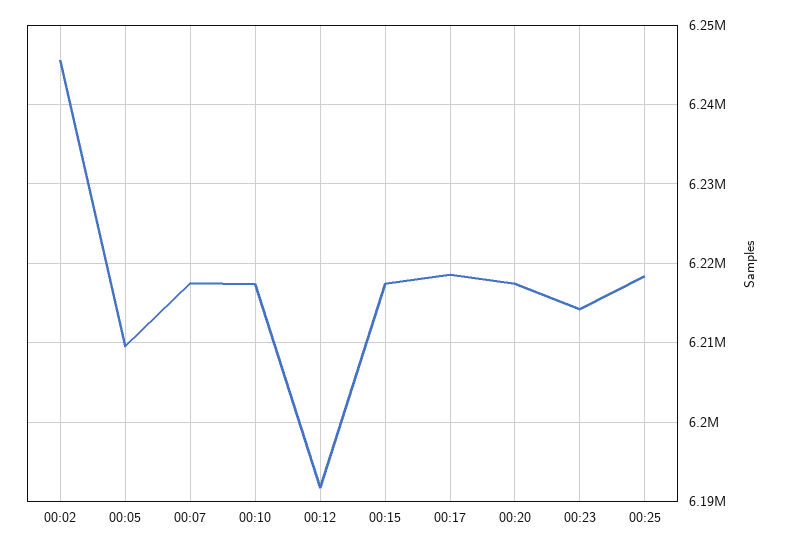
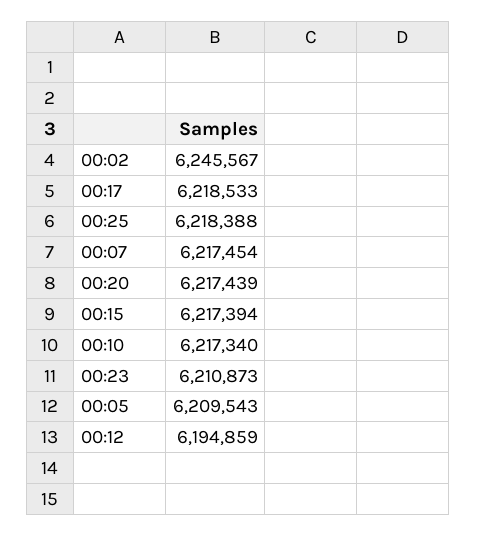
  {
    "00:02": 6245567,
    "00:05": 6209543,
    "00:07": 6217454,
    "00:10": 6217340,
-   "00:12": 6192000,
+   "00:12": 6194859,
    "00:15": 6217394,
    "00:17": 6218533,
    "00:20": 6217439,
-   "00:23": 6214000,
+   "00:23": 6210873,
    "00:25": 6218388
  }

